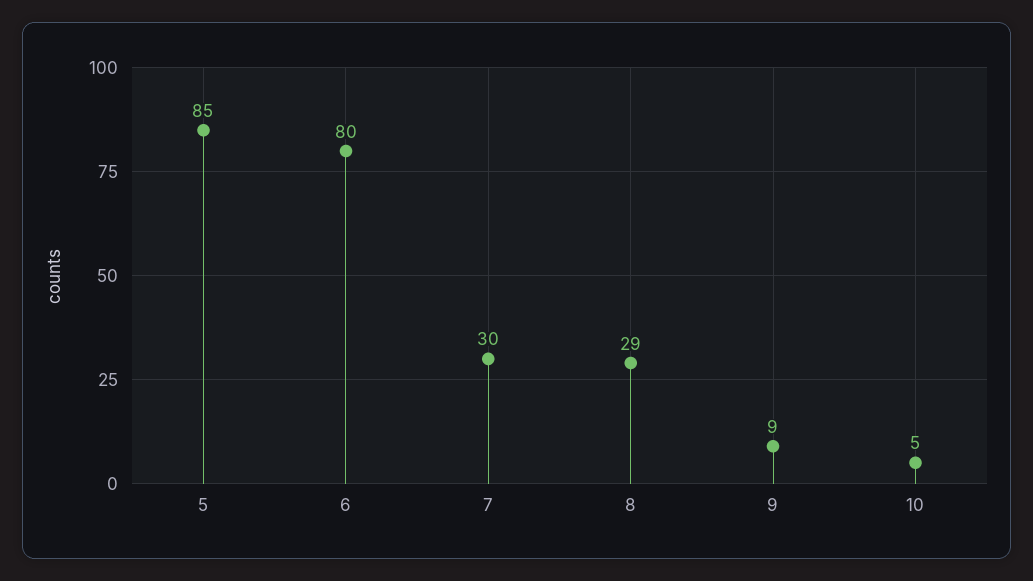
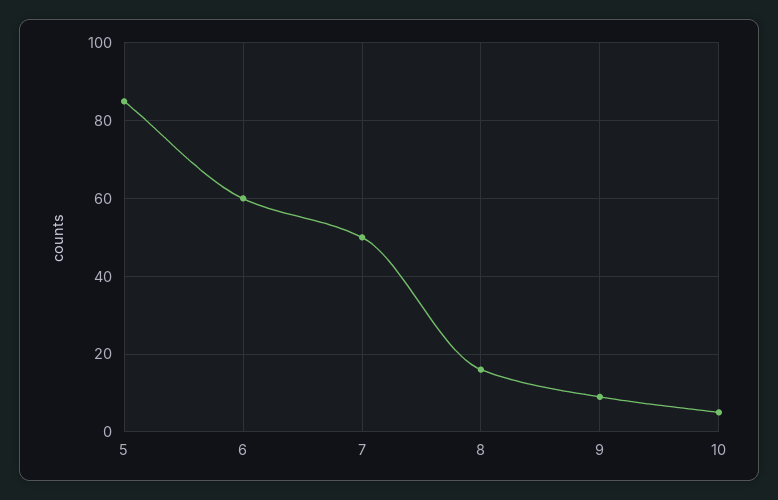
  {
    "5": 85,
-   "6": 80,
+   "6": 60,
-   "7": 30,
+   "7": 50,
-   "8": 29,
+   "8": 15,
    "9": 9,
    "10": 5
  }

